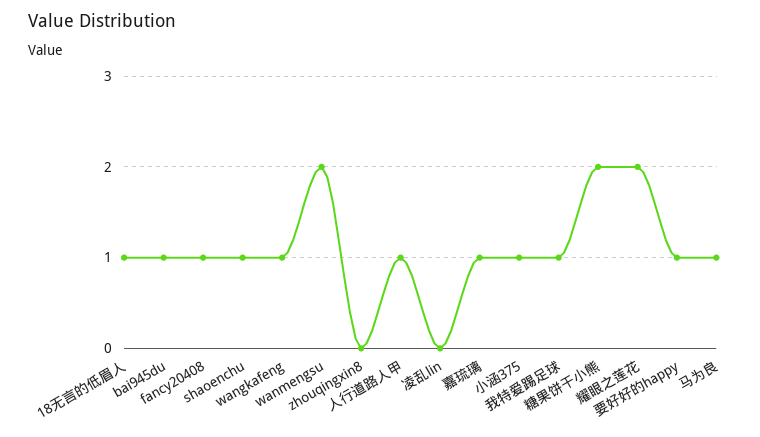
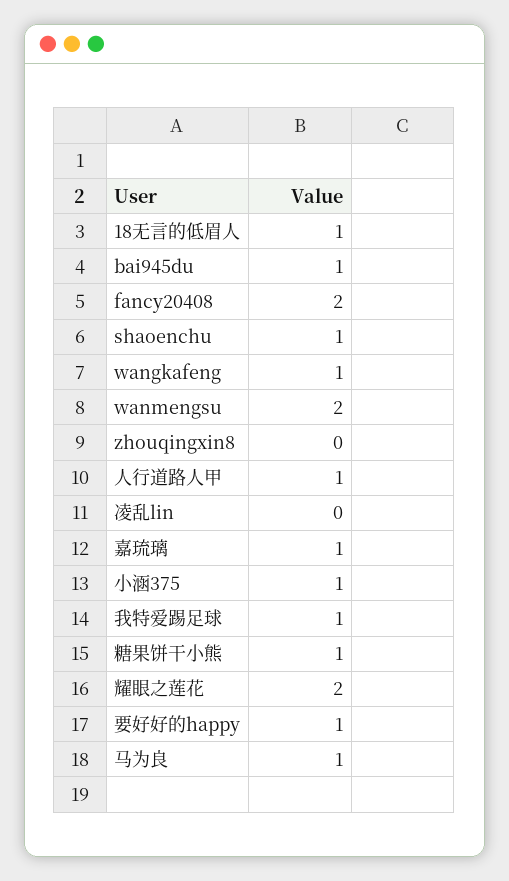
  {
    "18无言的低眉人": 1,
    "bai945du": 1,
-   "fancy20408": 1,
+   "fancy20408": 2,
    "shaoenchu": 1,
    "wangkafeng": 1,
    "wanmengsu": 2,
    "zhouqingxin8": 0,
    "人行道路人甲": 1,
    "凌乱lin": 0,
    "嘉琉璃": 1,
    "小涵375": 1,
    "我特爱踢足球": 1,
-   "糖果饼干小熊": 2,
+   "糖果饼干小熊": 1,
    "耀眼之莲花": 2,
    "要好好的happy": 1,
    "马为良": 1
  }

